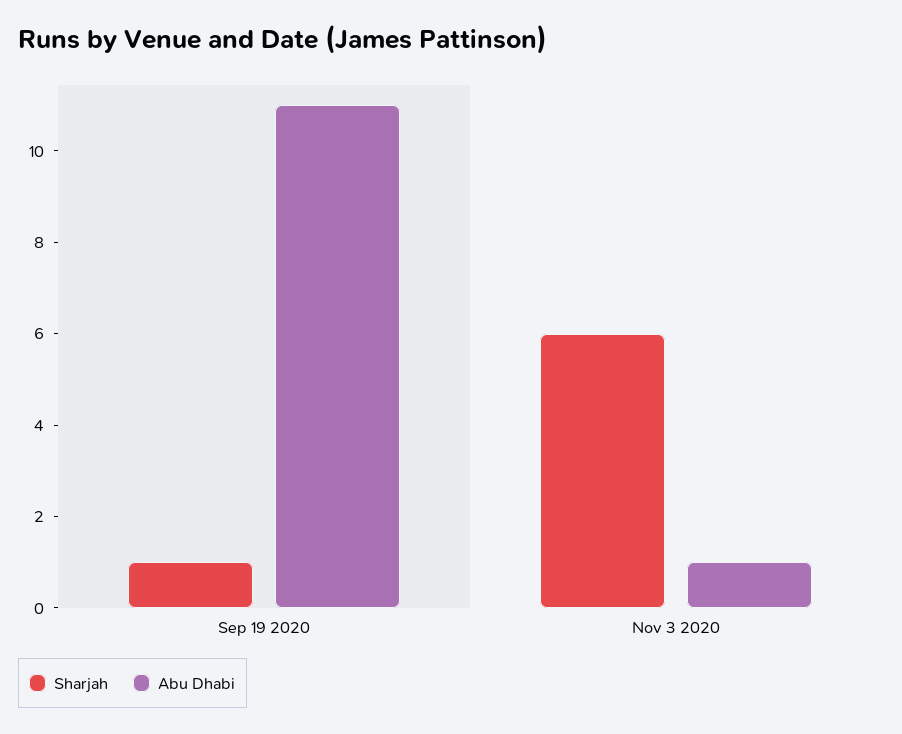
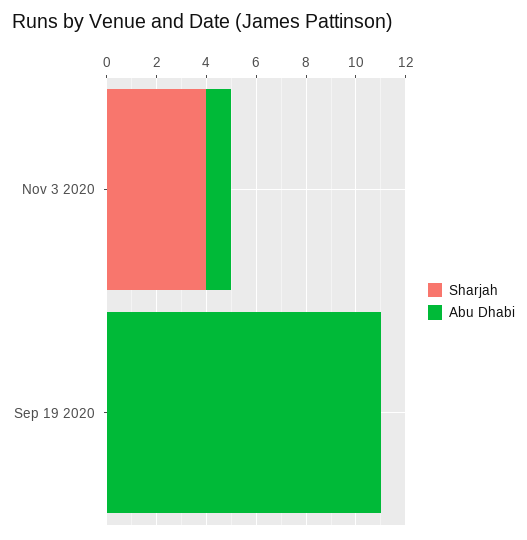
  {
    "Sharjah": {
-     "Sep 19 2020": 1,
+     "Sep 19 2020": 0,
-     "Nov 3 2020": 6
+     "Nov 3 2020": 4
    },
    "Abu Dhabi": {
      "Sep 19 2020": 11,
      "Nov 3 2020": 1
    }
  }

